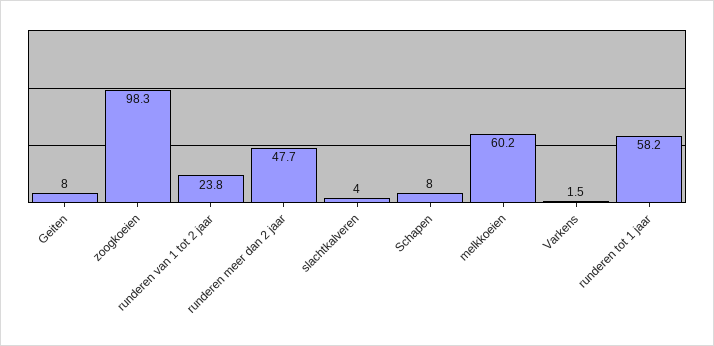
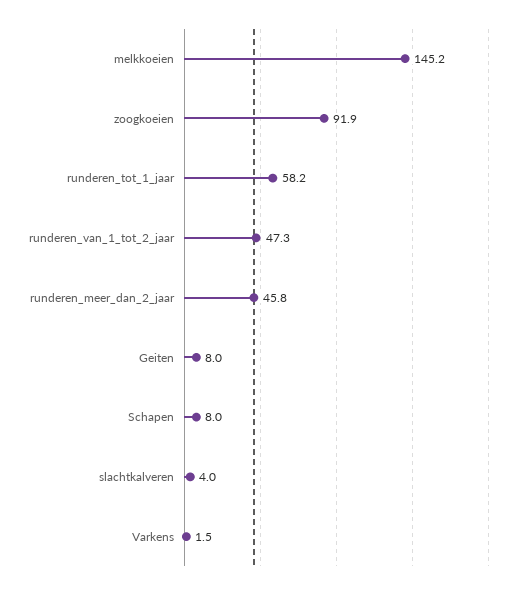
  {
    "Geiten": 8,
-   "zoogkoeien": 98.3,
+   "zoogkoeien": 91.9,
-   "runderen van 1 tot 2 jaar": 23.8,
+   "runderen van 1 tot 2 jaar": 47.3,
-   "runderen meer dan 2 jaar": 47.7,
+   "runderen meer dan 2 jaar": 45.8,
    "slachtkalveren": 4,
    "Schapen": 8,
-   "melkkoeien": 60.2,
+   "melkkoeien": 145.2,
    "Varkens": 1.5,
    "runderen tot 1 jaar": 58.2
  }

